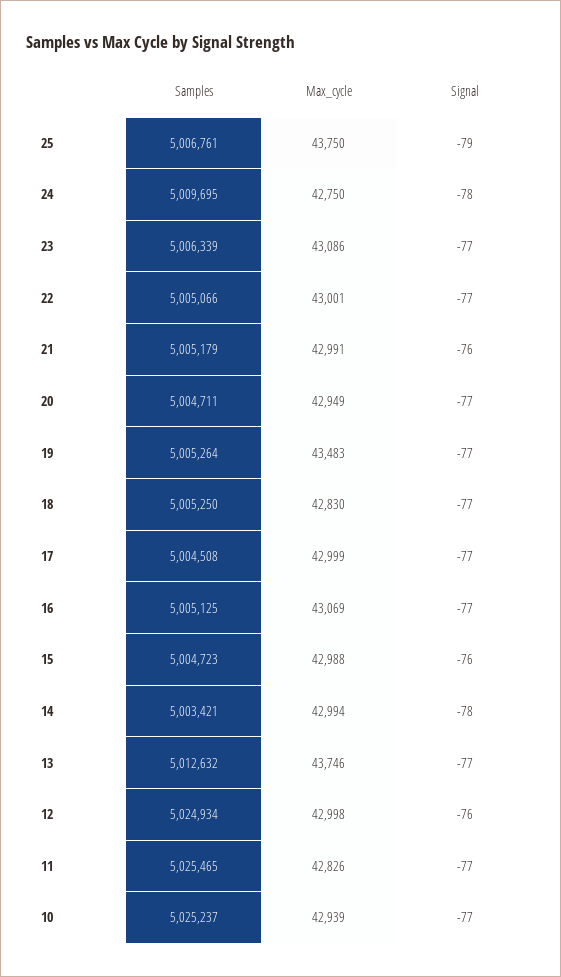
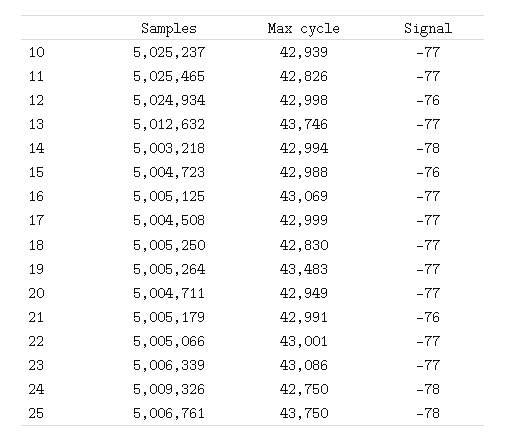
  {
    "Samples": {
      "25": 5006761,
-     "24": 5009695,
+     "24": 5009326,
      "23": 5006339,
      "22": 5005066,
      "21": 5005179,
      "20": 5004711,
      "19": 5005264,
      "18": 5005250,
      "17": 5004508,
      "16": 5005125,
      "15": 5004723,
-     "14": 5003421,
+     "14": 5003218,
      "13": 5012632,
      "12": 5024934,
      "11": 5025465,
      "10": 5025237
    },
    "Max_cycle": {
      "25": 43750,
      "24": 42750,
      "23": 43086,
      "22": 43001,
      "21": 42991,
      "20": 42949,
      "19": 43483,
      "18": 42830,
      "17": 42999,
      "16": 43069,
      "15": 42988,
      "14": 42994,
      "13": 43746,
      "12": 42998,
      "11": 42826,
      "10": 42939
    },
    "Signal": {
-     "25": -79,
+     "25": -78,
      "24": -78,
      "23": -77,
      "22": -77,
      "21": -76,
      "20": -77,
      "19": -77,
      "18": -77,
      "17": -77,
      "16": -77,
      "15": -76,
      "14": -78,
      "13": -77,
      "12": -76,
      "11": -77,
      "10": -77
    }
  }

